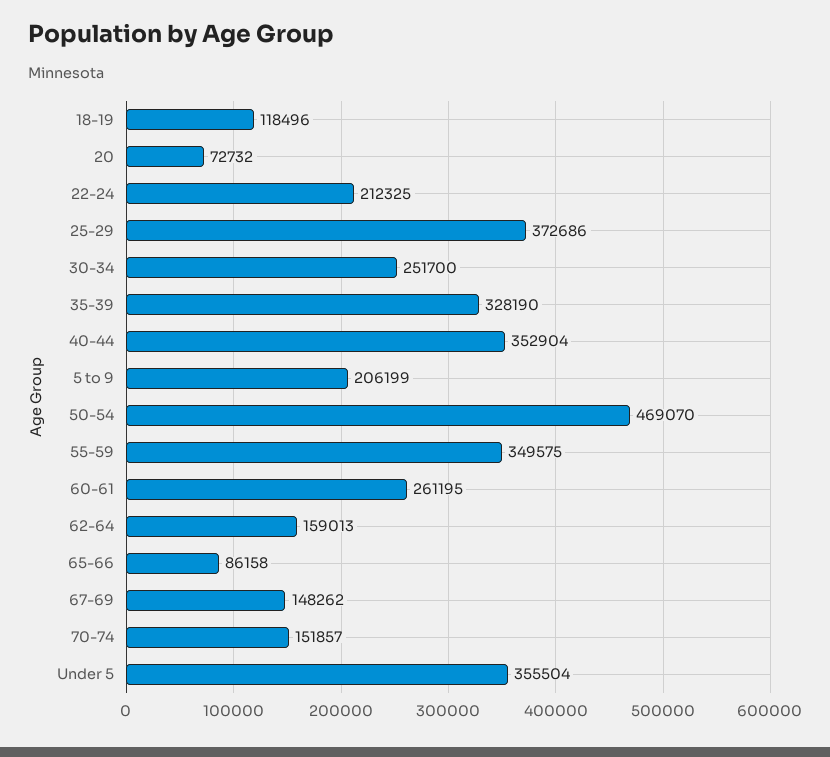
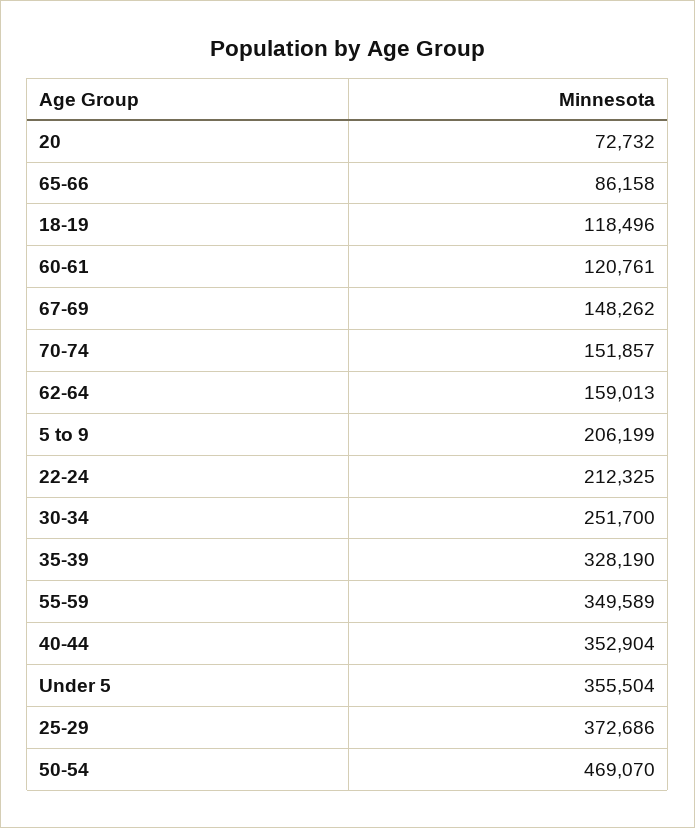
  {
    "18-19": 118496,
    "20": 72732,
    "22-24": 212325,
    "25-29": 372686,
    "30-34": 251700,
    "35-39": 328190,
    "40-44": 352904,
    "5 to 9": 206199,
    "50-54": 469070,
-   "55-59": 349575,
+   "55-59": 349589,
-   "60-61": 261195,
+   "60-61": 120761,
    "62-64": 159013,
    "65-66": 86158,
    "67-69": 148262,
    "70-74": 151857,
    "Under 5": 355504
  }

